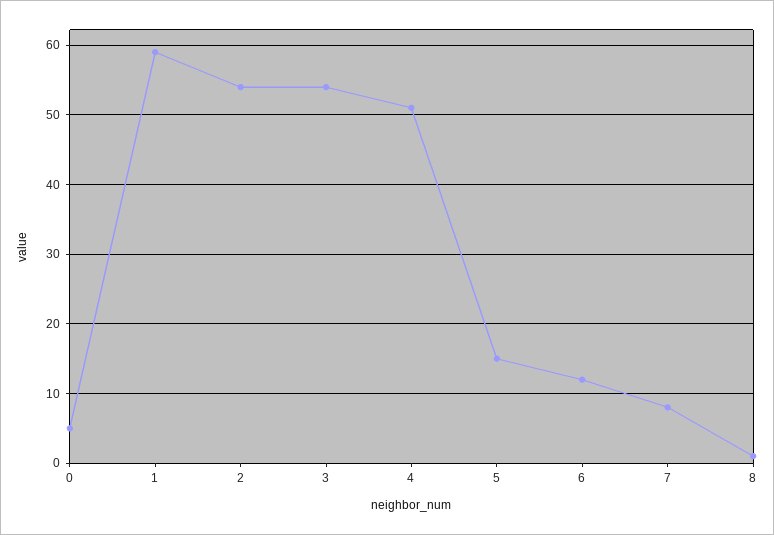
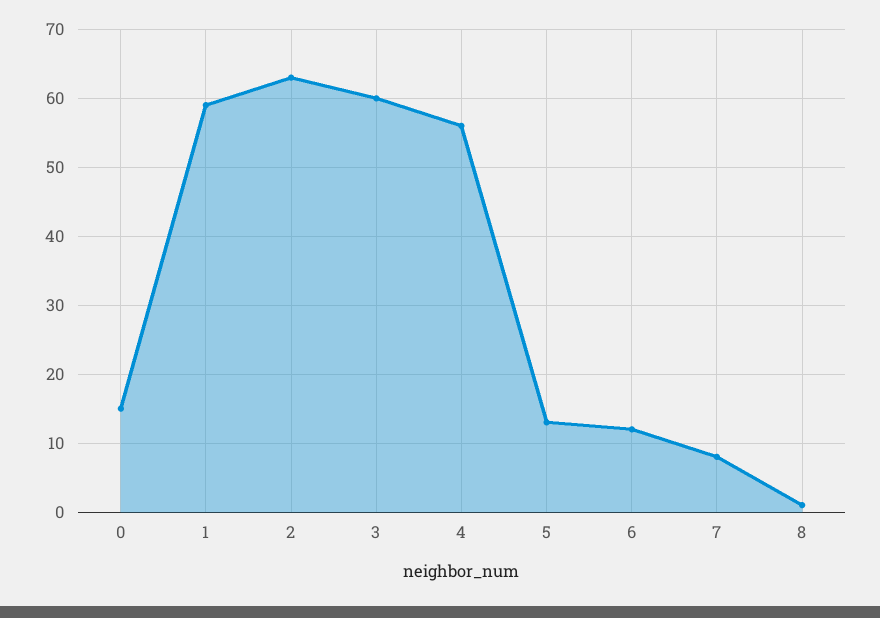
  {
-   "0": 5,
+   "0": 15,
    "1": 59,
-   "2": 54,
+   "2": 63,
-   "3": 54,
+   "3": 60,
-   "4": 51,
+   "4": 56,
-   "5": 15,
+   "5": 13,
    "6": 12,
    "7": 8,
    "8": 1
  }

